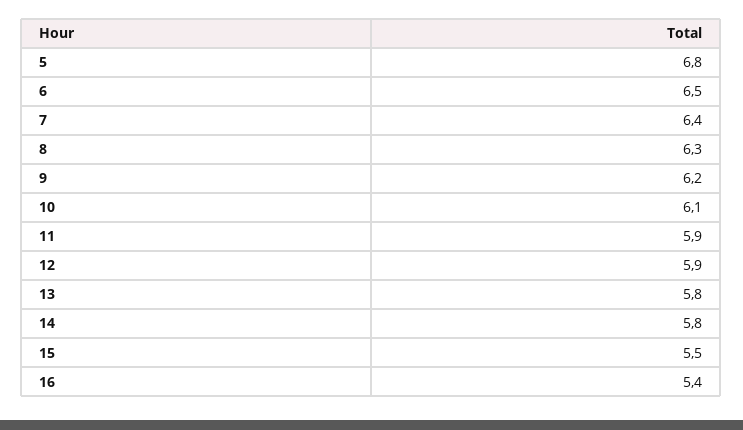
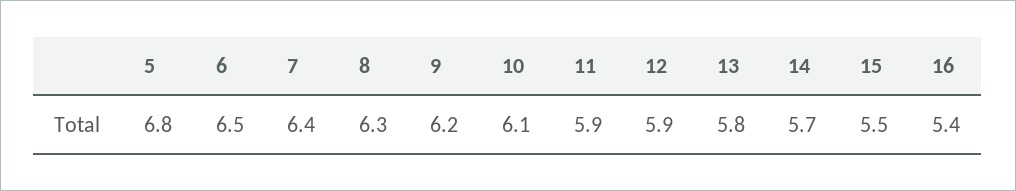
  {
    "5": 6.8,
    "6": 6.5,
    "7": 6.4,
    "8": 6.3,
    "9": 6.2,
    "10": 6.1,
    "11": 5.9,
    "12": 5.9,
    "13": 5.8,
-   "14": 5.8,
+   "14": 5.7,
    "15": 5.5,
    "16": 5.4
  }

